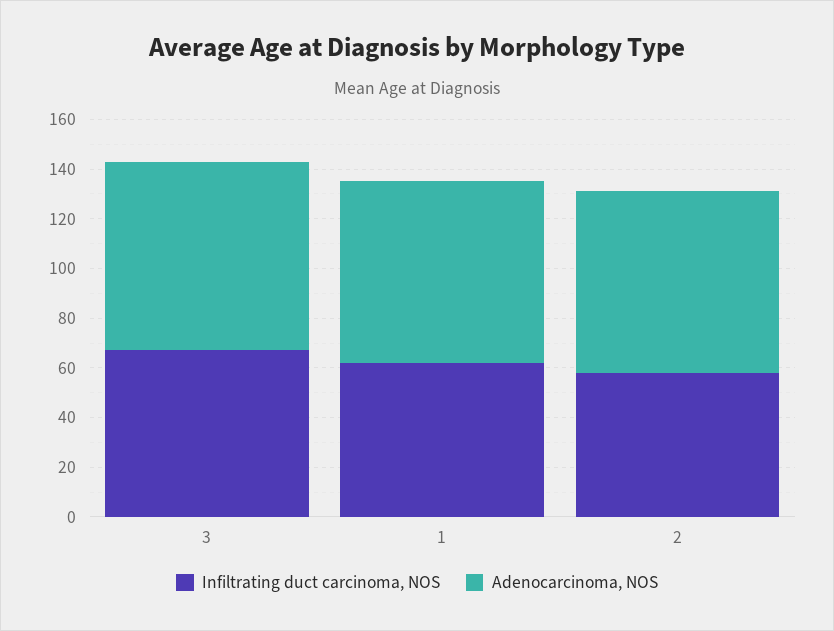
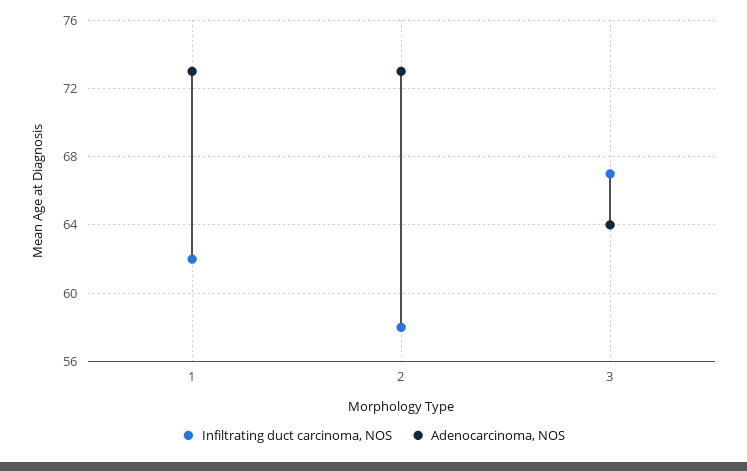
  {
    "Infiltrating duct carcinoma, NOS": {
      "3": 67,
      "1": 62,
      "2": 58
    },
    "Adenocarcinoma, NOS": {
-     "3": 75,
+     "3": 64,
      "1": 73,
      "2": 73
    }
  }

